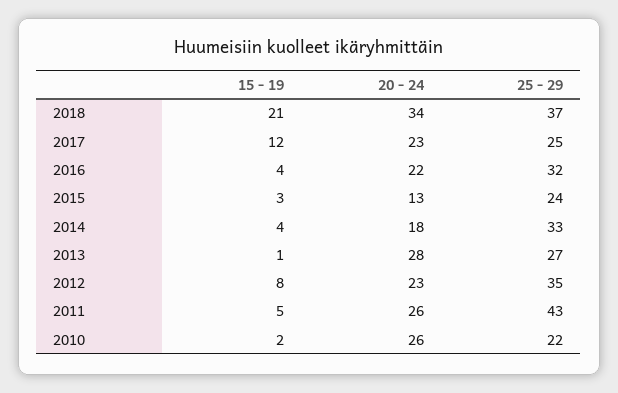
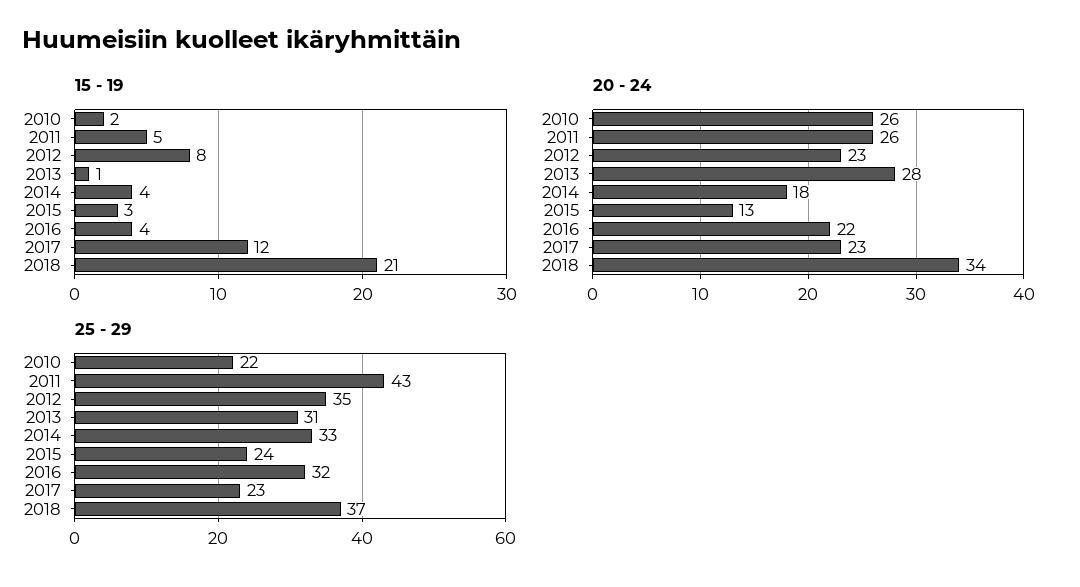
  {
    "15 - 19": {
      "2018": 21,
      "2017": 12,
      "2016": 4,
      "2015": 3,
      "2014": 4,
      "2013": 1,
      "2012": 8,
      "2011": 5,
      "2010": 2
    },
    "20 - 24": {
      "2018": 34,
      "2017": 23,
      "2016": 22,
      "2015": 13,
      "2014": 18,
      "2013": 28,
      "2012": 23,
      "2011": 26,
      "2010": 26
    },
    "25 - 29": {
      "2018": 37,
-     "2017": 25,
+     "2017": 23,
      "2016": 32,
      "2015": 24,
      "2014": 33,
-     "2013": 27,
+     "2013": 31,
      "2012": 35,
      "2011": 43,
      "2010": 22
    }
  }

